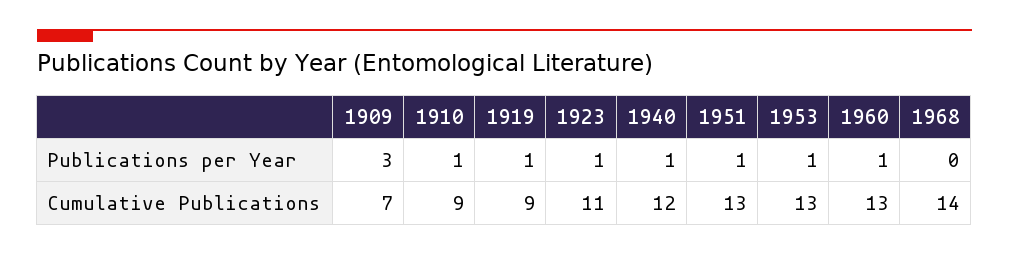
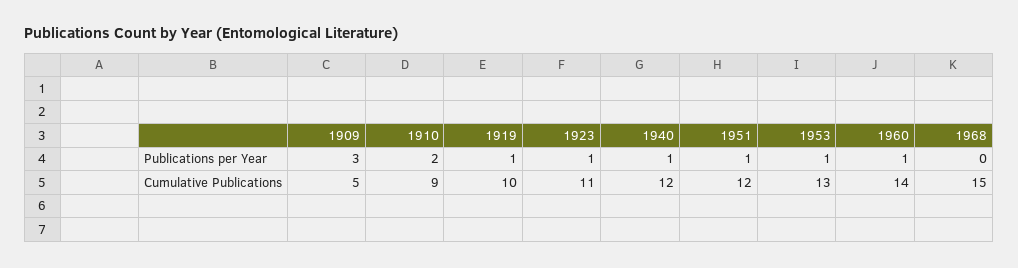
  {
    "1909": {
      "Publications per Year": 3,
-     "Cumulative Publications": 7
+     "Cumulative Publications": 5
    },
    "1910": {
-     "Publications per Year": 1,
+     "Publications per Year": 2,
      "Cumulative Publications": 9
    },
    "1919": {
      "Publications per Year": 1,
-     "Cumulative Publications": 9
+     "Cumulative Publications": 10
    },
    "1923": {
      "Publications per Year": 1,
      "Cumulative Publications": 11
    },
    "1940": {
      "Publications per Year": 1,
      "Cumulative Publications": 12
    },
    "1951": {
      "Publications per Year": 1,
-     "Cumulative Publications": 13
+     "Cumulative Publications": 12
    },
    "1953": {
      "Publications per Year": 1,
      "Cumulative Publications": 13
    },
    "1960": {
      "Publications per Year": 1,
-     "Cumulative Publications": 13
+     "Cumulative Publications": 14
    },
    "1968": {
      "Publications per Year": 0,
-     "Cumulative Publications": 14
+     "Cumulative Publications": 15
    }
  }

